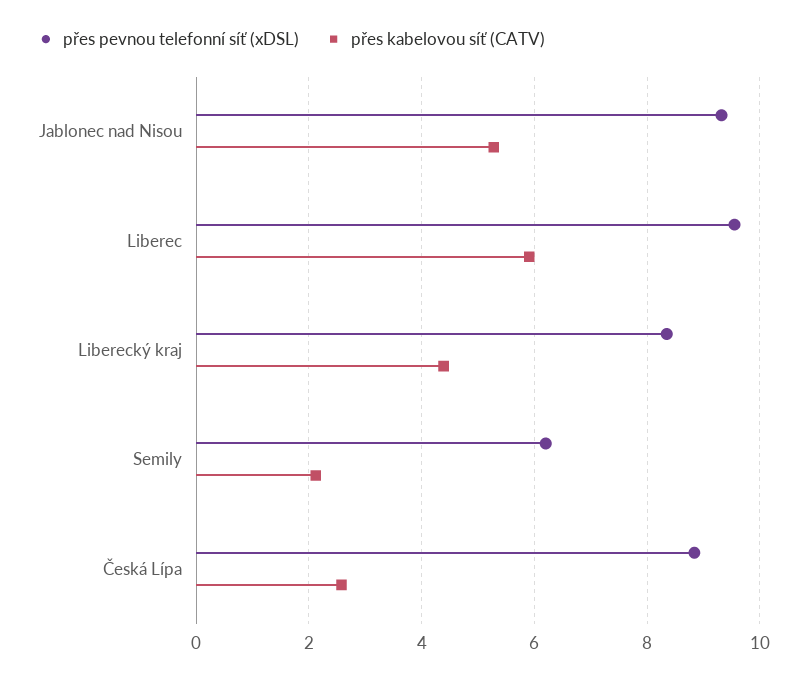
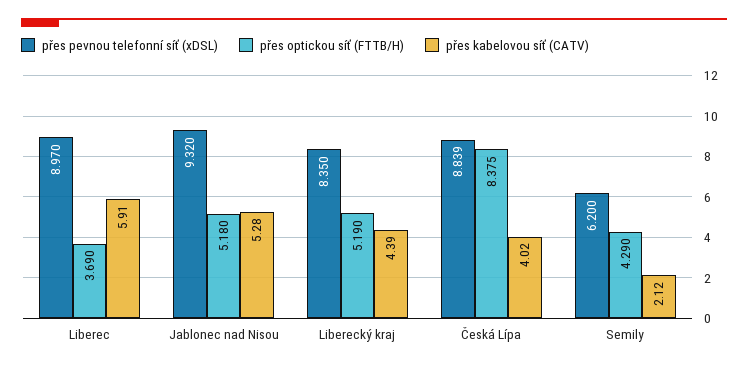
  {
    "přes pevnou telefonní síť (xDSL)": {
      "Jablonec nad Nisou": 9.32,
-     "Liberec": 9.6,
+     "Liberec": 8.97,
      "Liberecký kraj": 8.35,
      "Semily": 6.2,
      "Česká Lípa": 8.839
    },
    "přes kabelovou síť (CATV)": {
      "Jablonec nad Nisou": 5.28,
      "Liberec": 5.91,
      "Liberecký kraj": 4.39,
      "Semily": 2.12,
-     "Česká Lípa": 2.6
+     "Česká Lípa": 4.02
-   }
+   },
+   "přes optickou síť (FTTB/H)": {
+     "Liberec": 3.69,
+     "Jablonec nad Nisou": 5.18,
+     "Liberecký kraj": 5.19,
+     "Česká Lípa": 8.375,
+     "Semily": 4.29
+   }
  }

